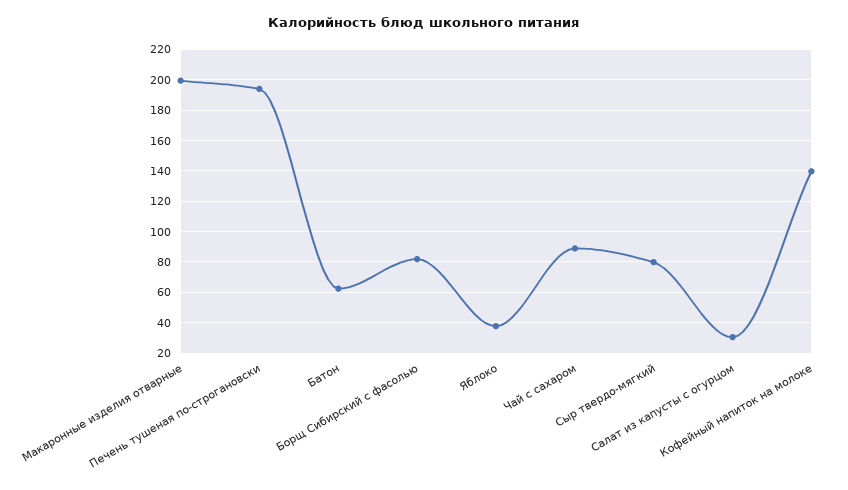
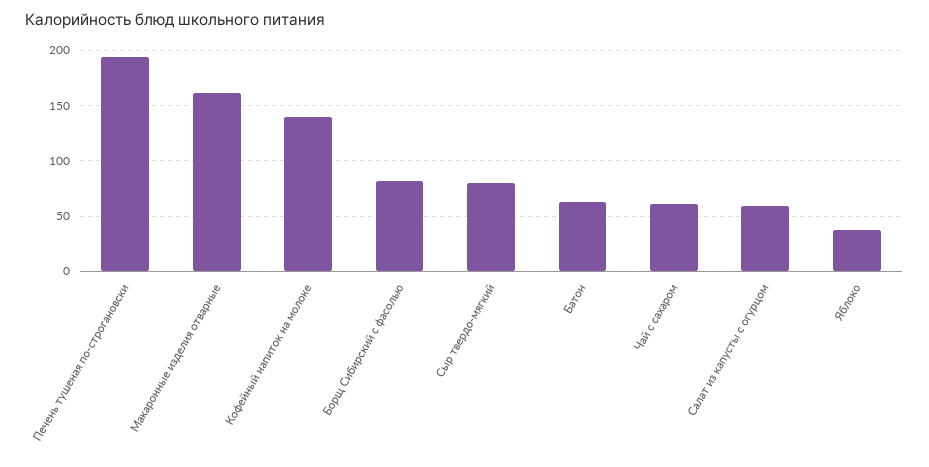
  {
-   "Макаронные изделия отварные": 200,
+   "Макаронные изделия отварные": 160,
    "Печень тушеная по-строгановски": 195,
    "Батон": 65,
    "Борщ Сибирский с фасолью": 80,
    "Яблоко": 40,
-   "Чай с сахаром": 90,
+   "Чай с сахаром": 60,
    "Сыр твердо-мягкий": 80,
-   "Салат из капусты с огурцом": 30,
+   "Салат из капусты с огурцом": 60,
    "Кофейный напиток на молоке": 140
  }

